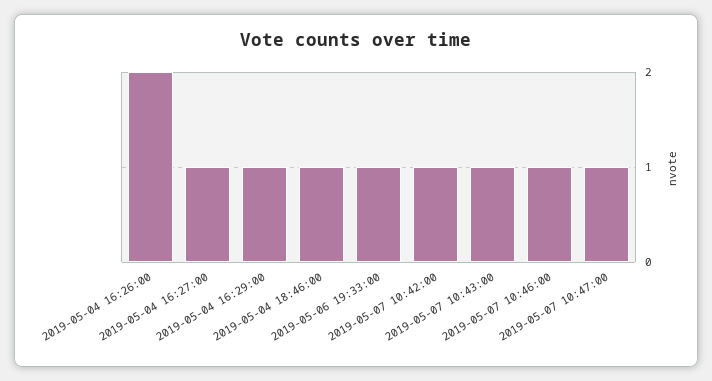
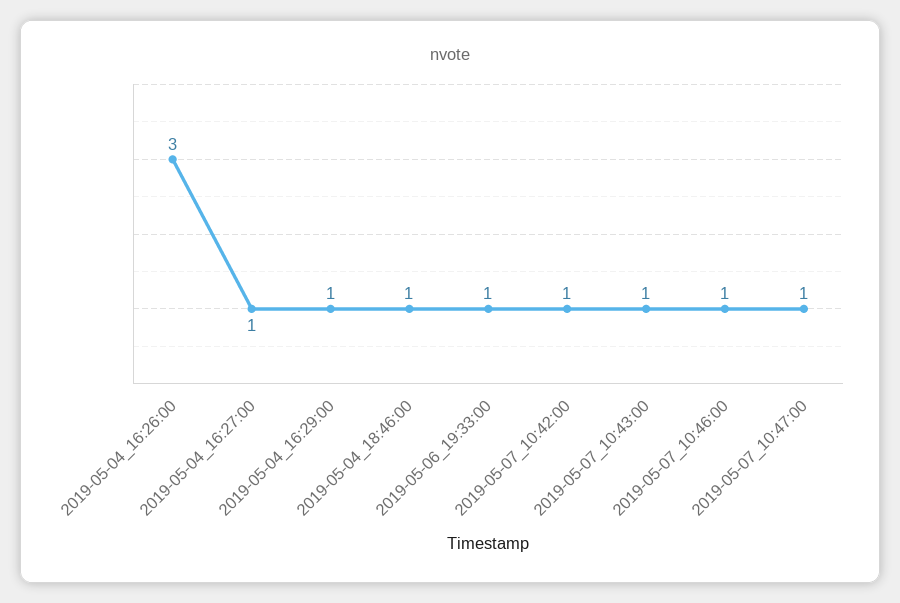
  {
-   "2019-05-04 16:26:00": 2,
+   "2019-05-04 16:26:00": 3,
    "2019-05-04 16:27:00": 1,
    "2019-05-04 16:29:00": 1,
    "2019-05-04 18:46:00": 1,
    "2019-05-06 19:33:00": 1,
    "2019-05-07 10:42:00": 1,
    "2019-05-07 10:43:00": 1,
    "2019-05-07 10:46:00": 1,
    "2019-05-07 10:47:00": 1
  }

